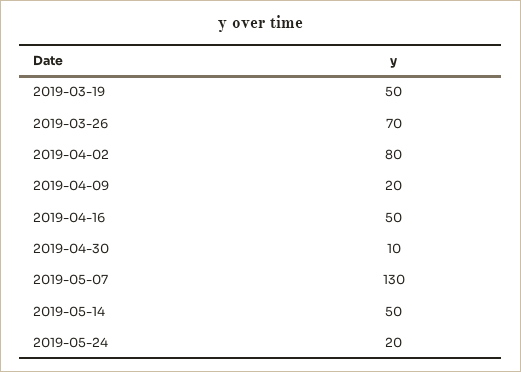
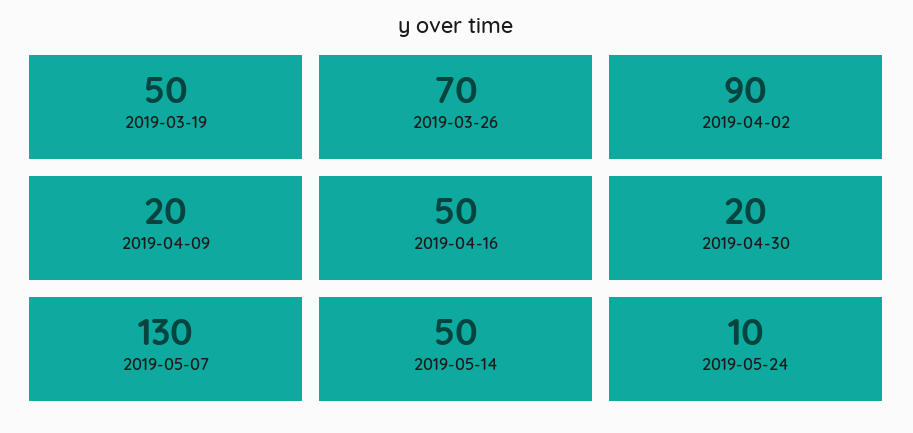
  {
    "2019-03-19": 50,
    "2019-03-26": 70,
-   "2019-04-02": 80,
+   "2019-04-02": 90,
    "2019-04-09": 20,
    "2019-04-16": 50,
-   "2019-04-30": 10,
+   "2019-04-30": 20,
    "2019-05-07": 130,
    "2019-05-14": 50,
-   "2019-05-24": 20
+   "2019-05-24": 10
  }

